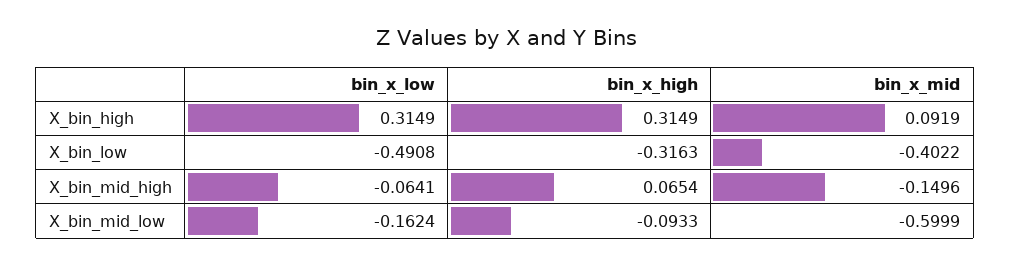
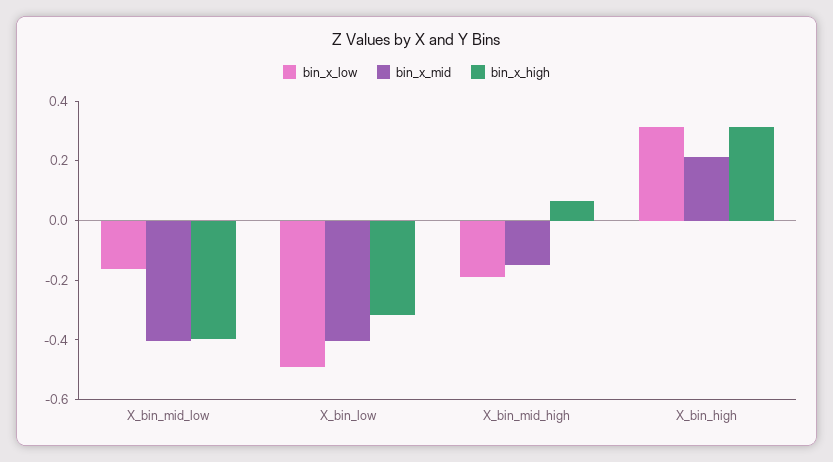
  {
    "bin_x_low": {
      "X_bin_high": 0.3149,
      "X_bin_low": -0.4908,
-     "X_bin_mid_high": -0.0641,
+     "X_bin_mid_high": -0.2,
      "X_bin_mid_low": -0.1624
    },
    "bin_x_high": {
      "X_bin_high": 0.3149,
      "X_bin_low": -0.3163,
      "X_bin_mid_high": 0.0654,
-     "X_bin_mid_low": -0.0933
+     "X_bin_mid_low": -0.4
    },
    "bin_x_mid": {
-     "X_bin_high": 0.0919,
+     "X_bin_high": 0.2,
      "X_bin_low": -0.4022,
      "X_bin_mid_high": -0.1496,
-     "X_bin_mid_low": -0.5999
+     "X_bin_mid_low": -0.4
    }
  }

